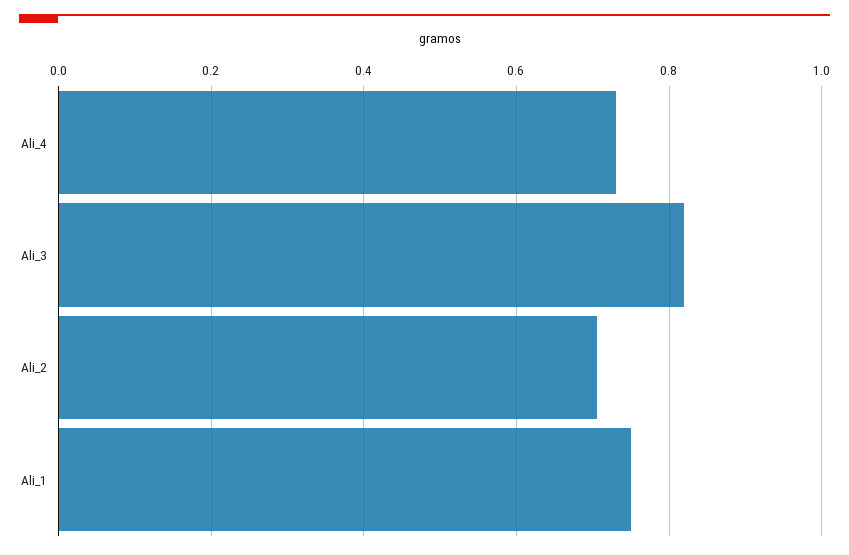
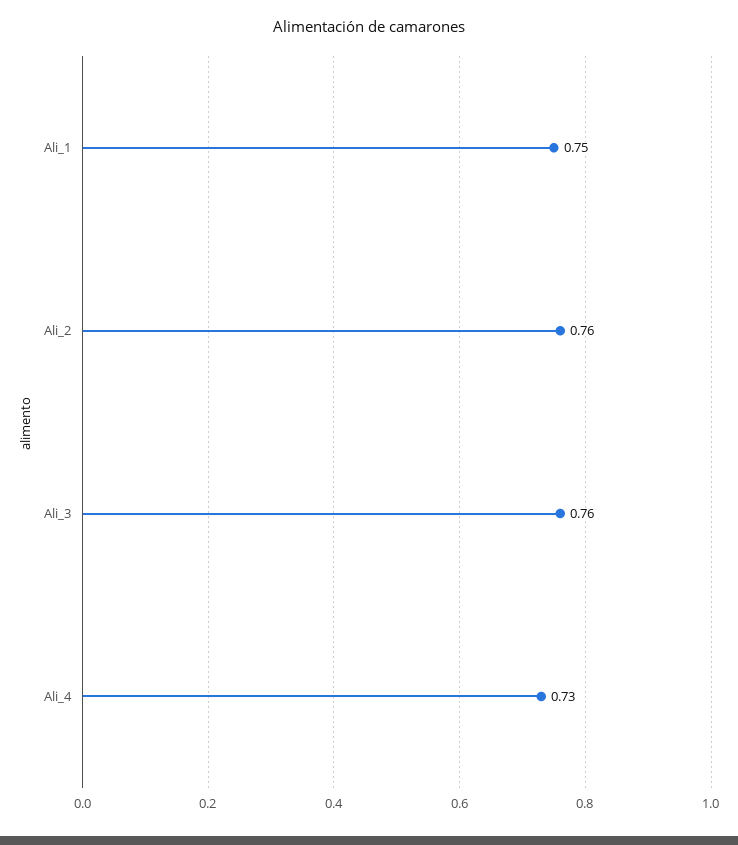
  {
    "Ali_4": 0.73,
-   "Ali_3": 0.82,
+   "Ali_3": 0.76,
-   "Ali_2": 0.7,
+   "Ali_2": 0.76,
    "Ali_1": 0.75
  }

